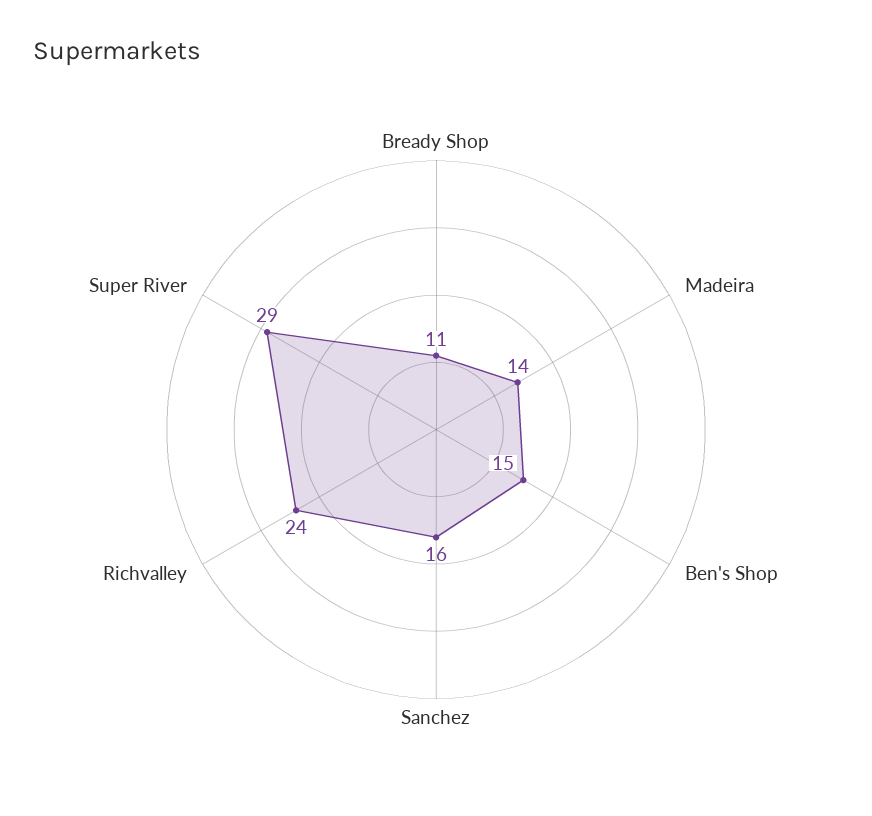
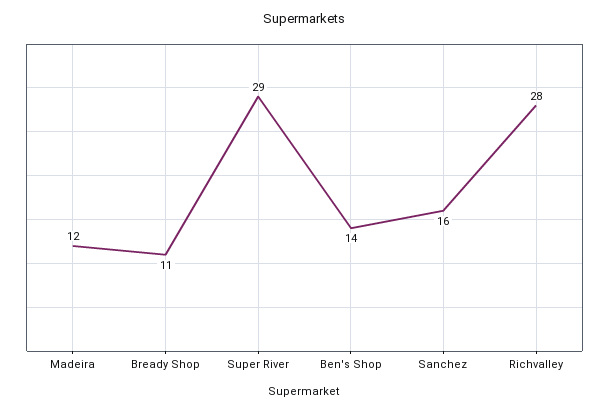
  {
    "Bready Shop": 11,
-   "Madeira": 14,
+   "Madeira": 12,
-   "Ben's Shop": 15,
+   "Ben's Shop": 14,
    "Sanchez": 16,
-   "Richvalley": 24,
+   "Richvalley": 28,
    "Super River": 29
  }

